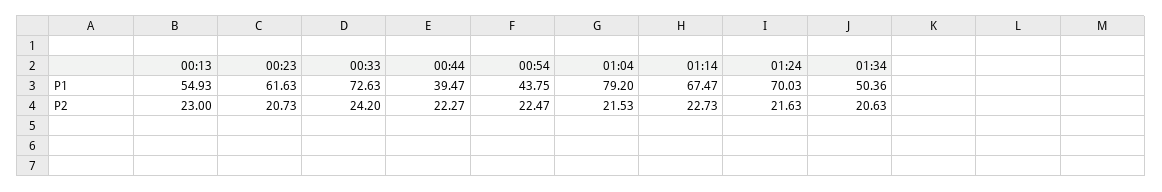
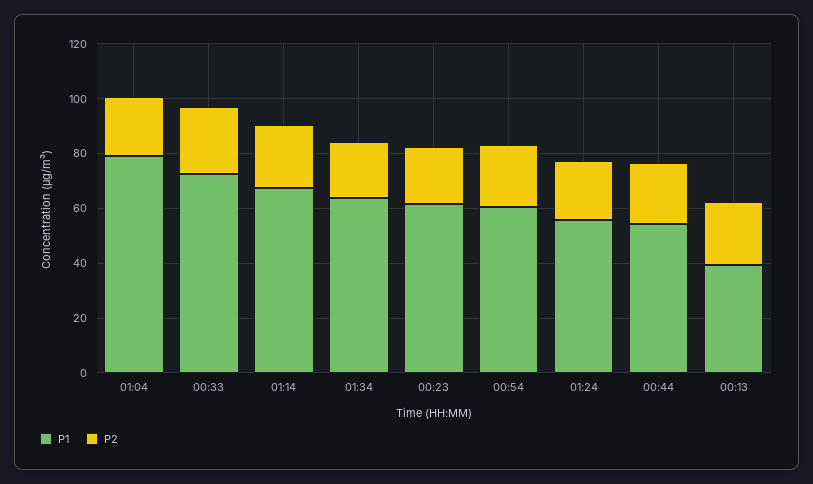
  {
    "P1": {
-     "00:13": 54.93,
+     "00:13": 40,
      "00:23": 61.63,
      "00:33": 72.63,
-     "00:44": 39.47,
+     "00:44": 55,
-     "00:54": 43.75,
+     "00:54": 60,
      "01:04": 79.2,
      "01:14": 67.47,
-     "01:24": 70.03,
+     "01:24": 55,
-     "01:34": 50.36
+     "01:34": 65
    },
    "P2": {
      "00:13": 23,
      "00:23": 20.73,
      "00:33": 24.2,
      "00:44": 22.27,
      "00:54": 22.47,
      "01:04": 21.53,
      "01:14": 22.73,
      "01:24": 21.63,
      "01:34": 20.63
    }
  }

